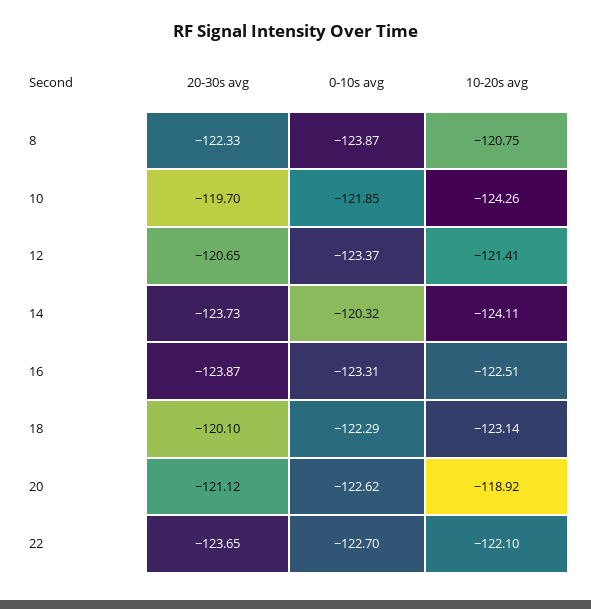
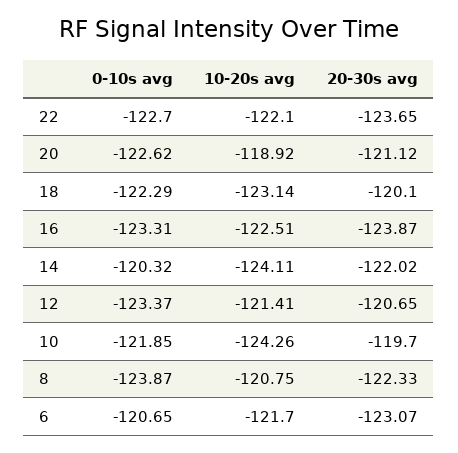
  {
    "20-30s avg": {
      "8": -122.33,
      "10": -119.7,
      "12": -120.65,
-     "14": -123.73,
+     "14": -122.02,
      "16": -123.87,
      "18": -120.1,
      "20": -121.12,
-     "22": -123.65
+     "22": -123.65,
+     "6": -123.07
    },
    "0-10s avg": {
      "8": -123.87,
      "10": -121.85,
      "12": -123.37,
      "14": -120.32,
      "16": -123.31,
      "18": -122.29,
      "20": -122.62,
-     "22": -122.7
+     "22": -122.7,
+     "6": -120.65
    },
    "10-20s avg": {
      "8": -120.75,
      "10": -124.26,
      "12": -121.41,
      "14": -124.11,
      "16": -122.51,
      "18": -123.14,
      "20": -118.92,
-     "22": -122.1
+     "22": -122.1,
+     "6": -121.7
    }
  }

